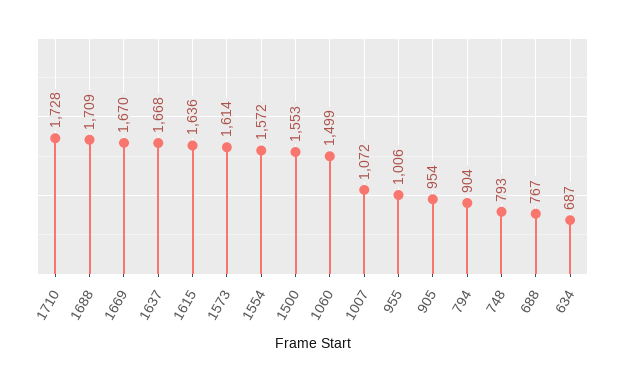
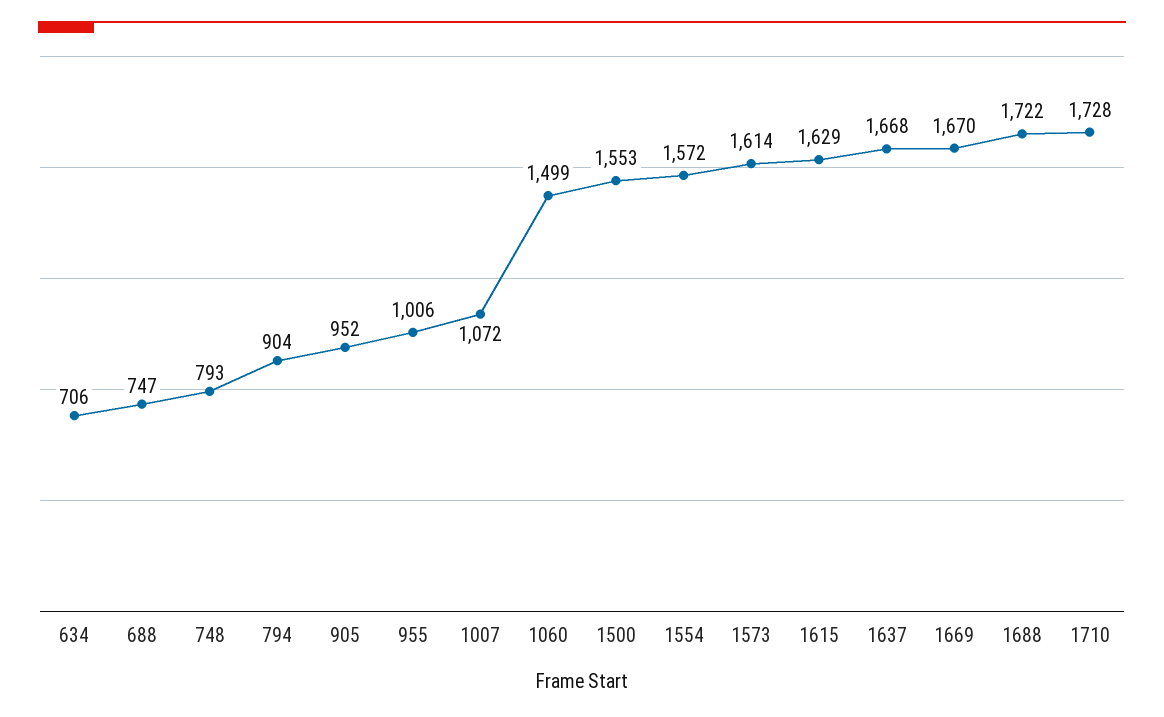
  {
    "1710": 1728,
-   "1688": 1709,
+   "1688": 1722,
    "1669": 1670,
    "1637": 1668,
-   "1615": 1636,
+   "1615": 1629,
    "1573": 1614,
    "1554": 1572,
    "1500": 1553,
    "1060": 1499,
    "1007": 1072,
    "955": 1006,
-   "905": 954,
+   "905": 952,
    "794": 904,
    "748": 793,
-   "688": 767,
+   "688": 747,
-   "634": 687
+   "634": 706
  }

